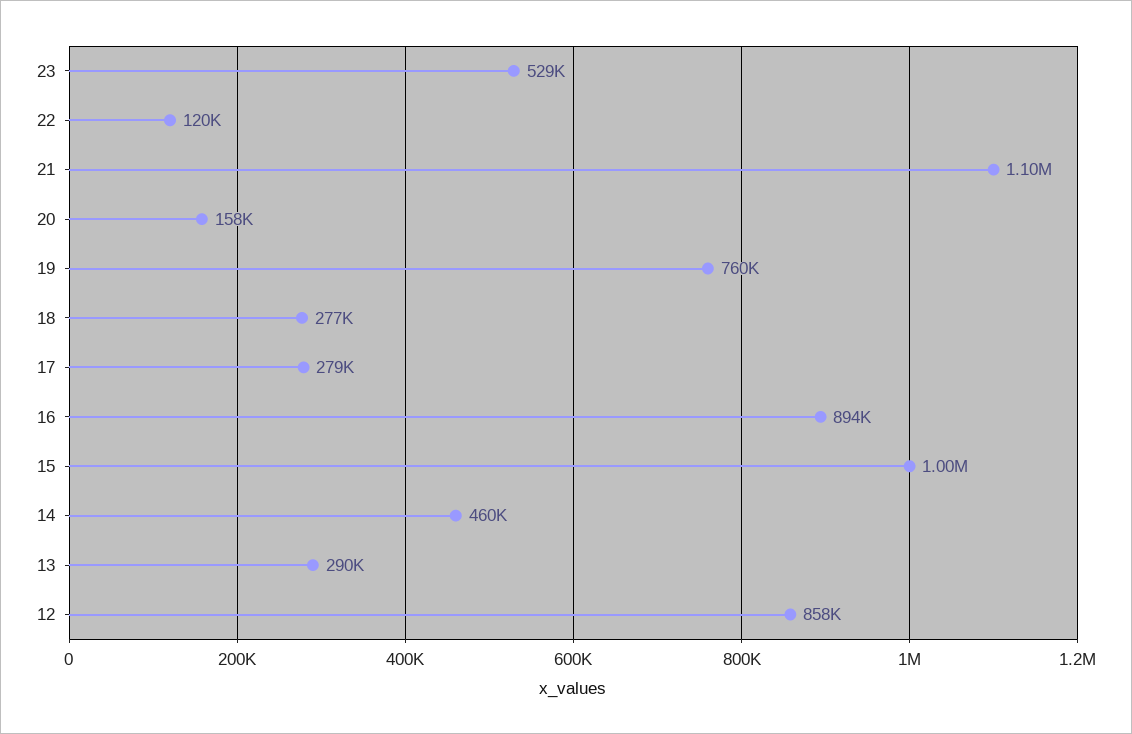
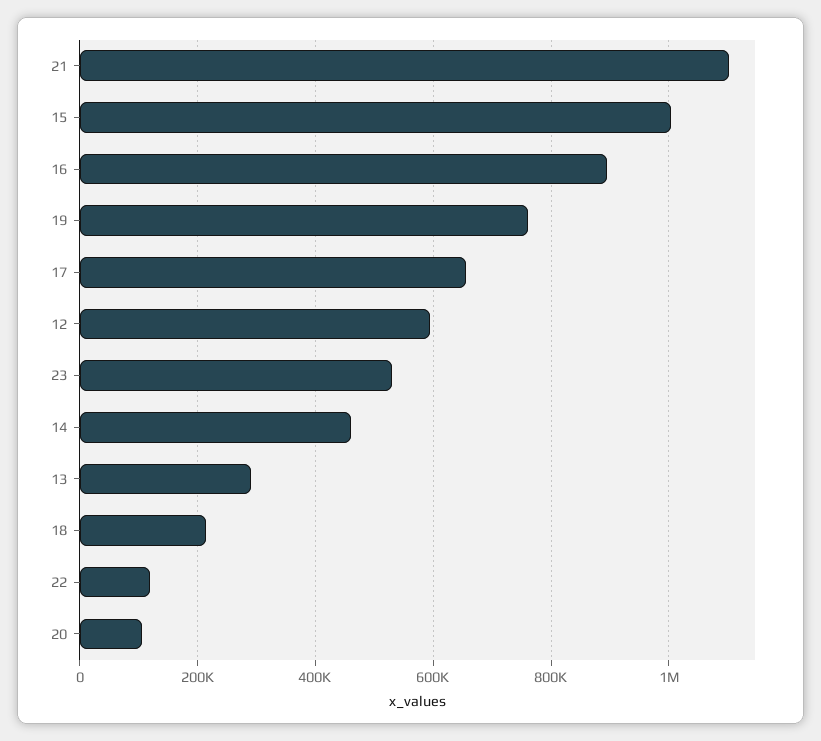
  {
    "23": 529000,
    "22": 120000,
    "21": 1100000,
-   "20": 158000,
+   "20": 100000,
    "19": 760000,
-   "18": 277000,
+   "18": 220000,
-   "17": 279000,
+   "17": 660000,
    "16": 894000,
    "15": 1000000,
    "14": 460000,
    "13": 290000,
-   "12": 858000
+   "12": 600000
  }

